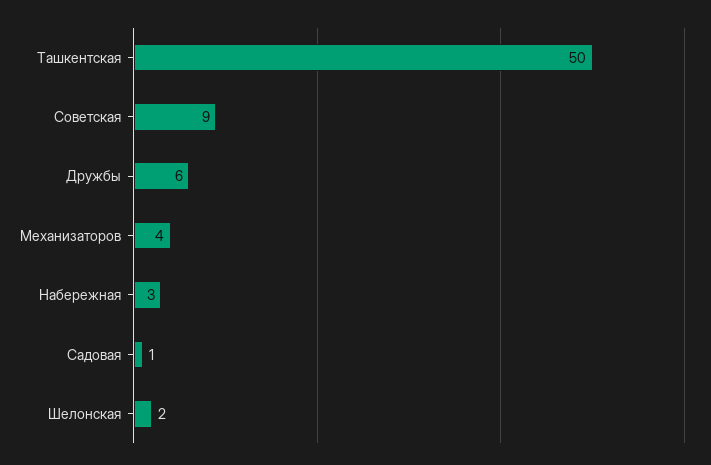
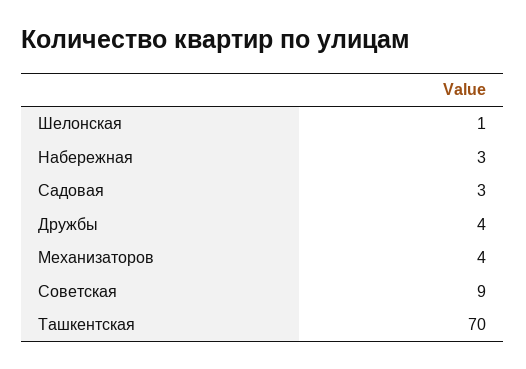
  {
-   "Ташкентская": 50,
+   "Ташкентская": 70,
    "Советская": 9,
-   "Дружбы": 6,
+   "Дружбы": 4,
    "Механизаторов": 4,
    "Набережная": 3,
-   "Садовая": 1,
+   "Садовая": 3,
-   "Шелонская": 2
+   "Шелонская": 1
  }

